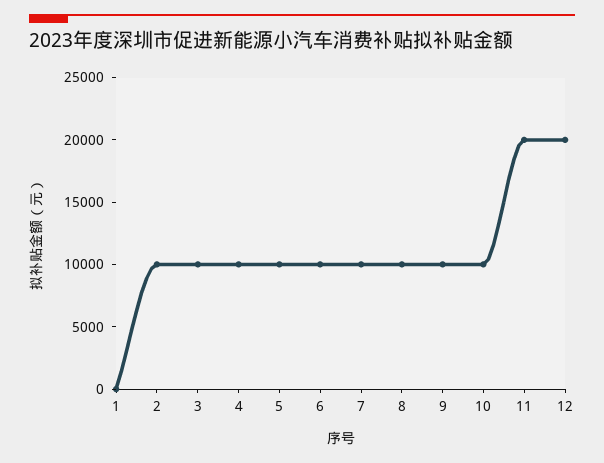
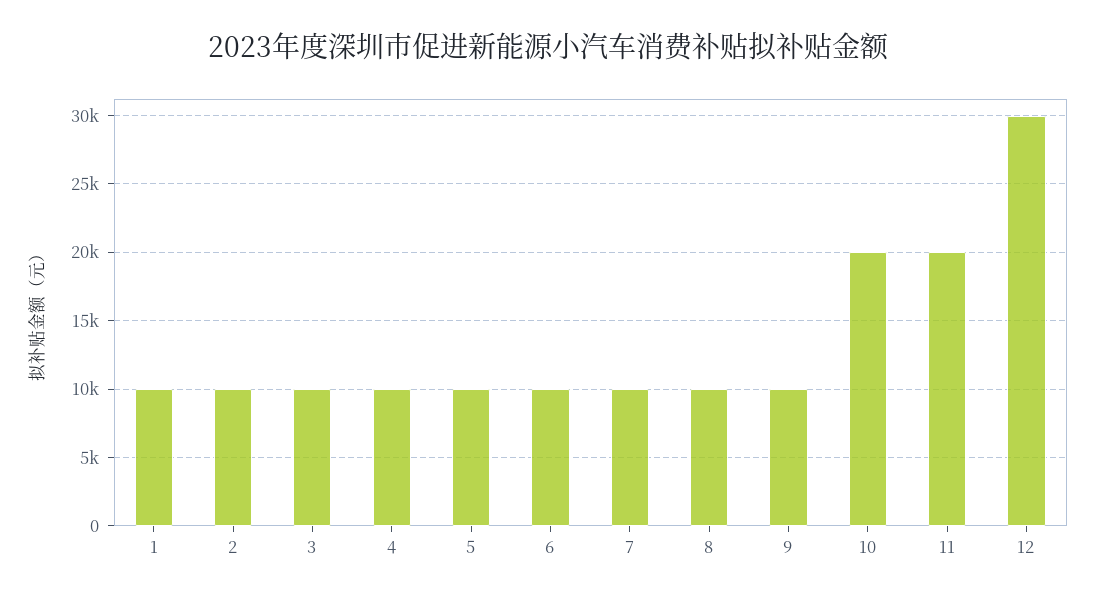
  {
-   "1": 0,
+   "1": 10000,
    "2": 10000,
    "3": 10000,
    "4": 10000,
    "5": 10000,
    "6": 10000,
    "7": 10000,
    "8": 10000,
    "9": 10000,
-   "10": 10000,
+   "10": 20000,
    "11": 20000,
-   "12": 20000
+   "12": 30000
  }

